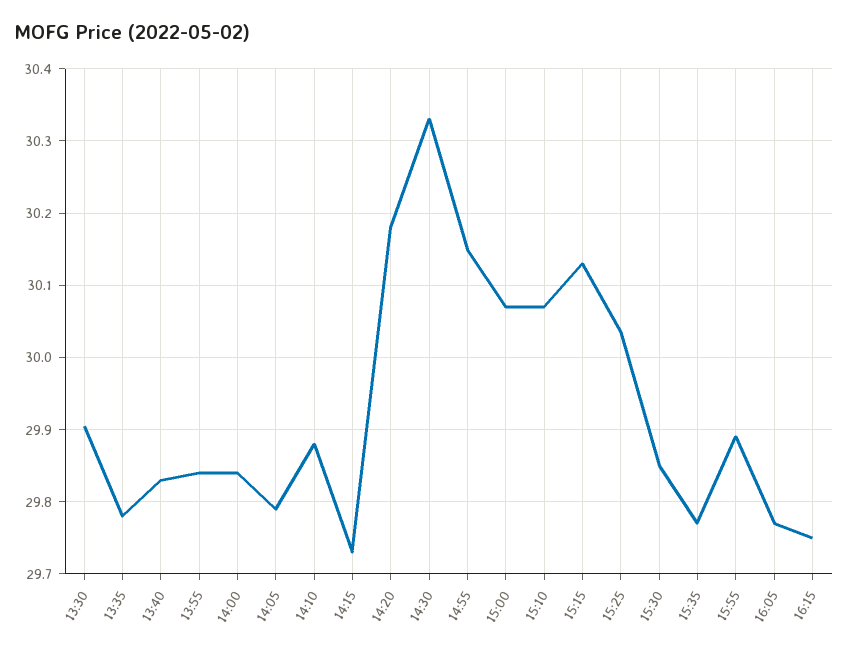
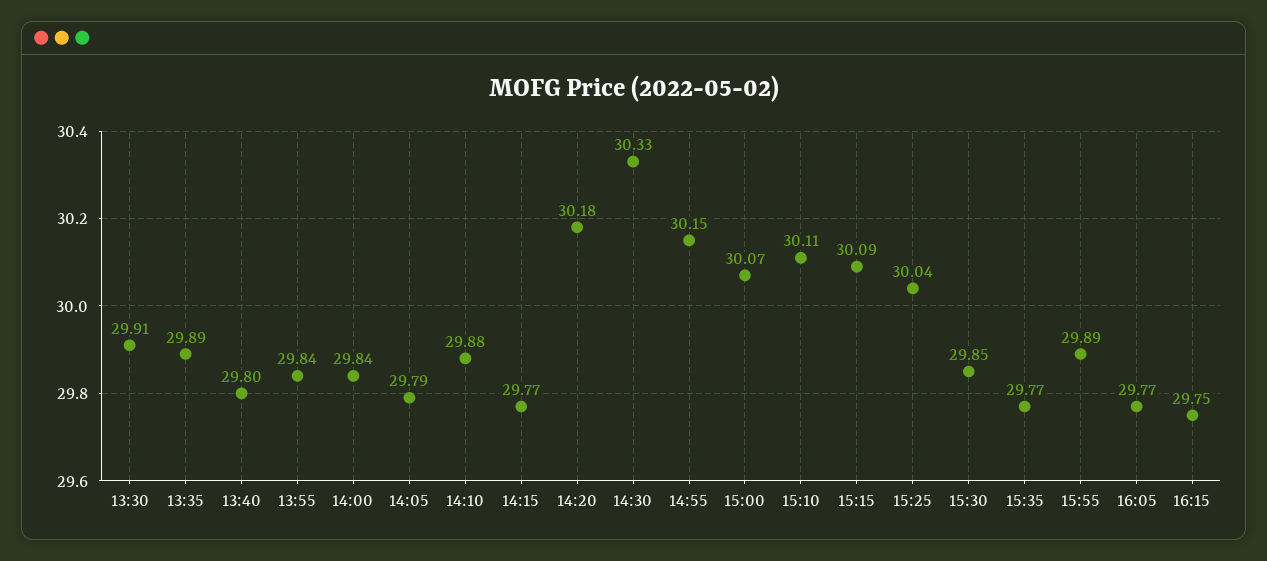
  {
    "13:30": 29.91,
-   "13:35": 29.78,
+   "13:35": 29.89,
-   "13:40": 29.83,
+   "13:40": 29.8,
    "13:55": 29.84,
    "14:00": 29.84,
    "14:05": 29.79,
    "14:10": 29.88,
-   "14:15": 29.73,
+   "14:15": 29.77,
    "14:20": 30.18,
    "14:30": 30.33,
    "14:55": 30.15,
    "15:00": 30.07,
-   "15:10": 30.07,
+   "15:10": 30.11,
-   "15:15": 30.13,
+   "15:15": 30.09,
    "15:25": 30.04,
    "15:30": 29.85,
    "15:35": 29.77,
    "15:55": 29.89,
    "16:05": 29.77,
    "16:15": 29.75
  }

